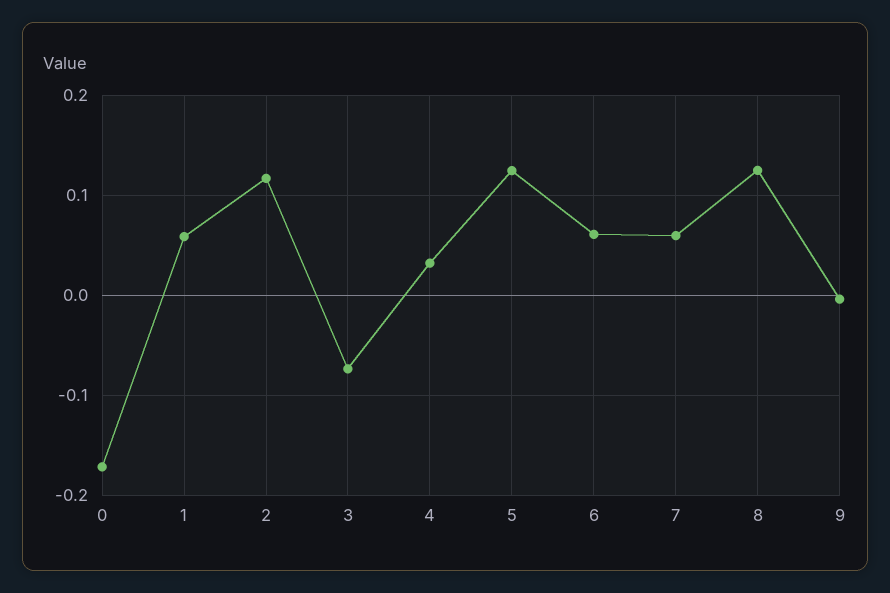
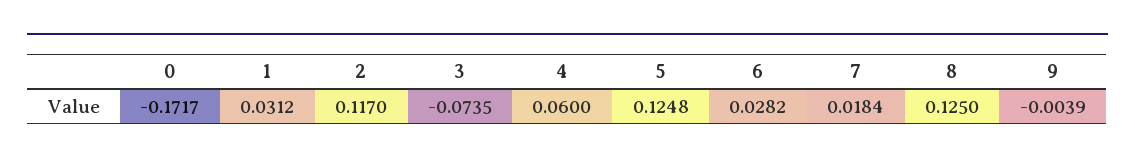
  {
    "0": -0.1717,
-   "1": 0.06,
+   "1": 0.0312,
    "2": 0.117,
    "3": -0.0735,
-   "4": 0.03,
+   "4": 0.06,
    "5": 0.1248,
-   "6": 0.06,
+   "6": 0.0282,
-   "7": 0.06,
+   "7": 0.0184,
    "8": 0.125,
    "9": -0.0039
  }

